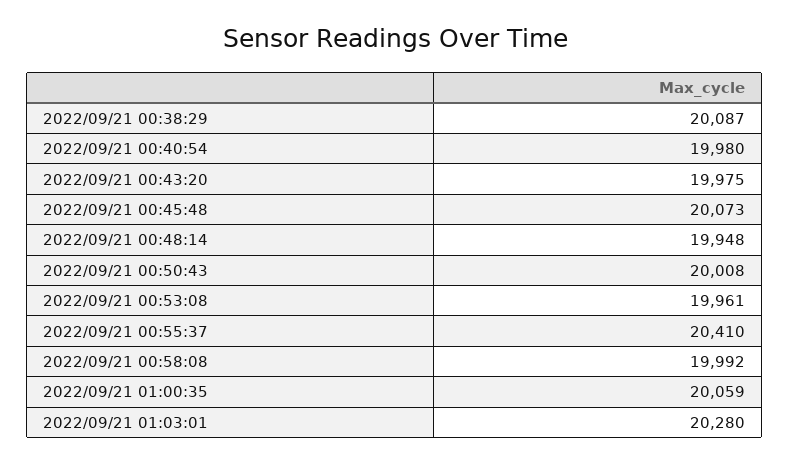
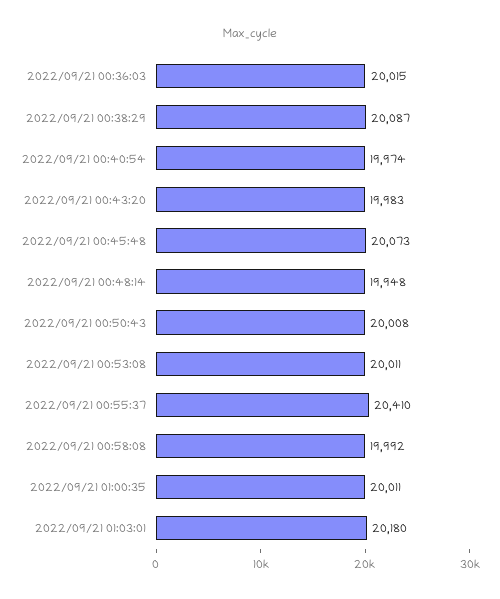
  {
    "2022/09/21 00:38:29": 20087,
-   "2022/09/21 00:40:54": 19980,
+   "2022/09/21 00:40:54": 19974,
-   "2022/09/21 00:43:20": 19975,
+   "2022/09/21 00:43:20": 19983,
    "2022/09/21 00:45:48": 20073,
    "2022/09/21 00:48:14": 19948,
    "2022/09/21 00:50:43": 20008,
-   "2022/09/21 00:53:08": 19961,
+   "2022/09/21 00:53:08": 20011,
    "2022/09/21 00:55:37": 20410,
    "2022/09/21 00:58:08": 19992,
-   "2022/09/21 01:00:35": 20059,
+   "2022/09/21 01:00:35": 20011,
-   "2022/09/21 01:03:01": 20280
+   "2022/09/21 01:03:01": 20180,
+   "2022/09/21 00:36:03": 20015
  }

